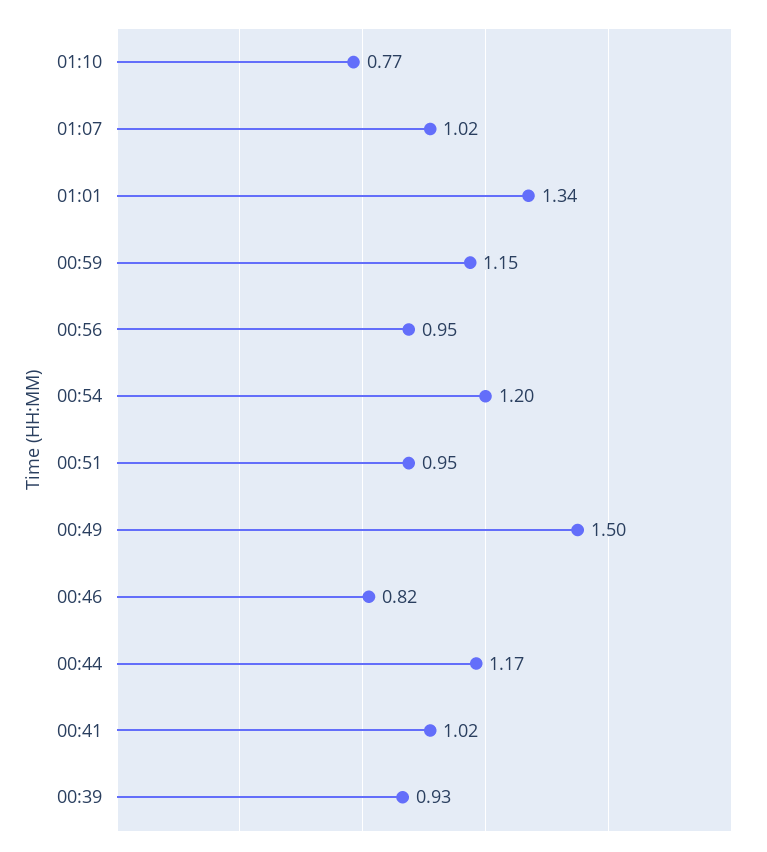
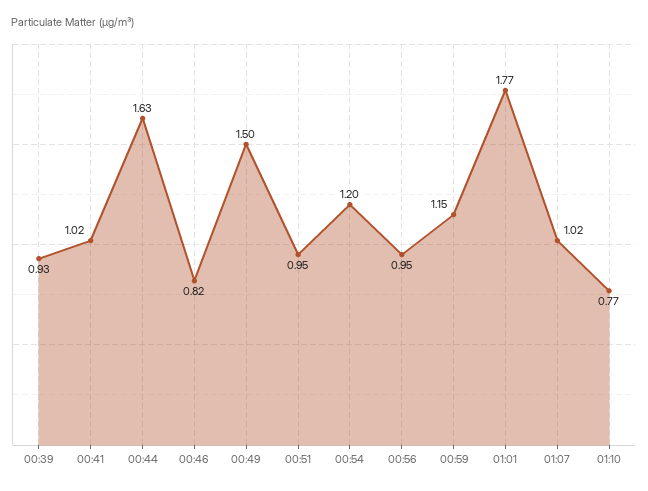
  {
    "01:10": 0.77,
    "01:07": 1.02,
-   "01:01": 1.34,
+   "01:01": 1.77,
    "00:59": 1.15,
    "00:56": 0.95,
    "00:54": 1.2,
    "00:51": 0.95,
    "00:49": 1.5,
    "00:46": 0.82,
-   "00:44": 1.17,
+   "00:44": 1.63,
    "00:41": 1.02,
    "00:39": 0.93
  }

